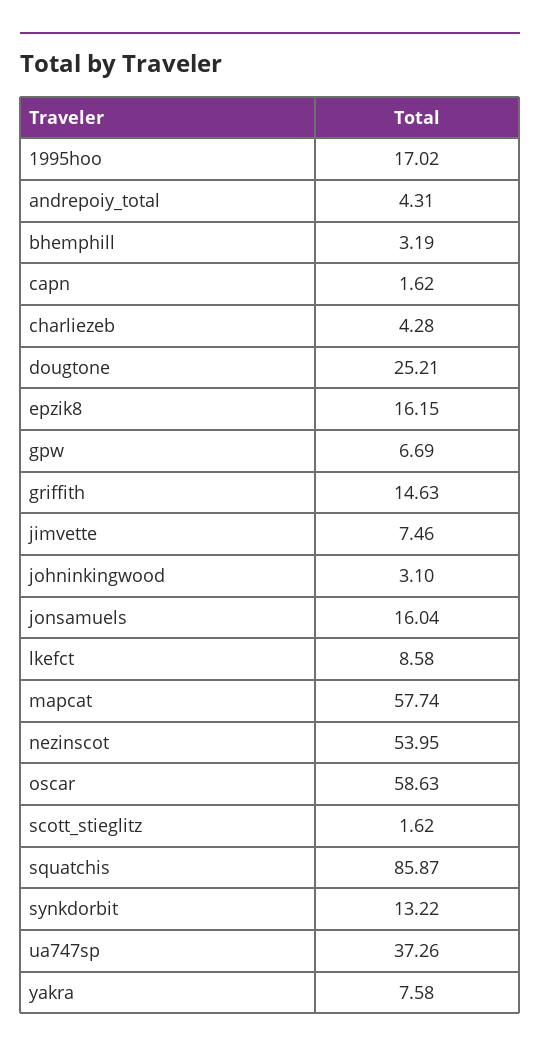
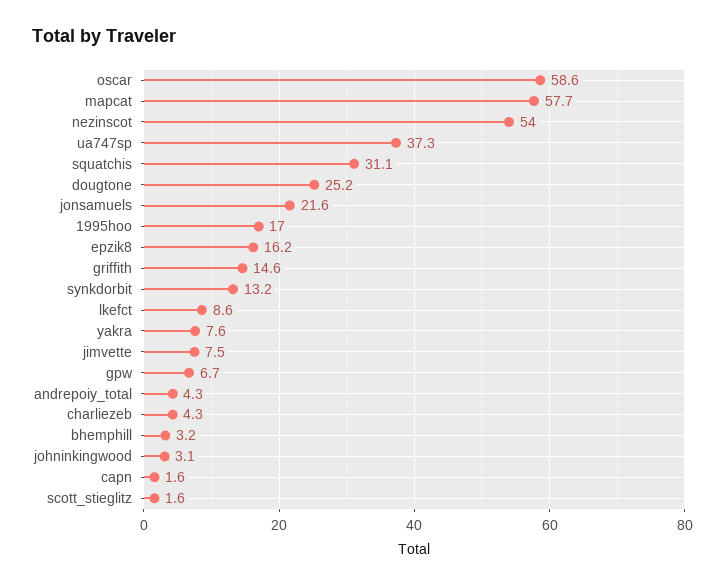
  {
    "1995hoo": 17.02,
    "andrepoiy_total": 4.31,
    "bhemphill": 3.19,
    "capn": 1.62,
    "charliezeb": 4.28,
    "dougtone": 25.21,
    "epzik8": 16.15,
    "gpw": 6.69,
    "griffith": 14.63,
    "jimvette": 7.46,
    "johninkingwood": 3.1,
-   "jonsamuels": 16.04,
+   "jonsamuels": 21.6,
    "lkefct": 8.58,
    "mapcat": 57.74,
    "nezinscot": 53.95,
    "oscar": 58.63,
    "scott_stieglitz": 1.62,
-   "squatchis": 85.87,
+   "squatchis": 31.1,
    "synkdorbit": 13.22,
    "ua747sp": 37.26,
    "yakra": 7.58
  }

